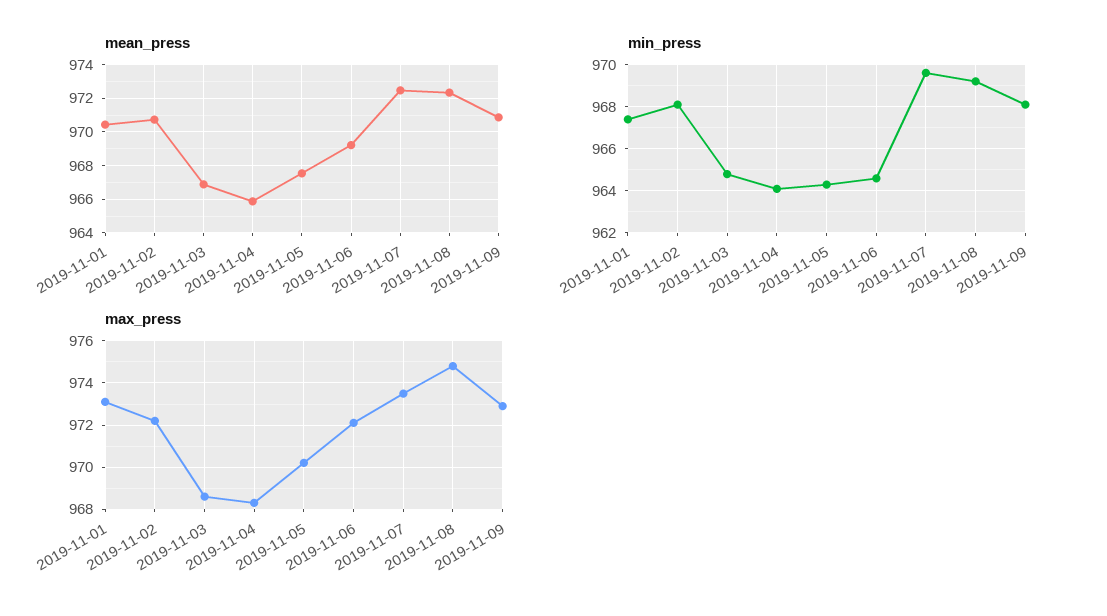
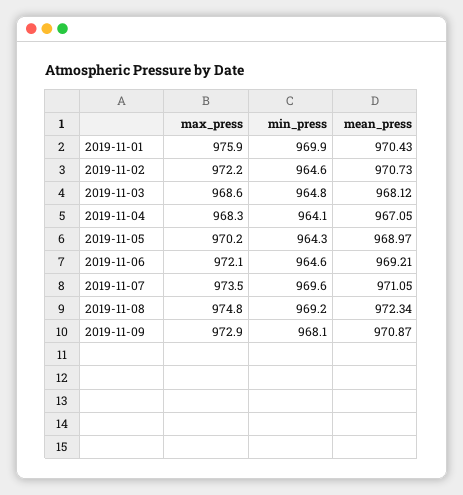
  {
    "mean_press": {
      "2019-11-01": 970.43,
      "2019-11-02": 970.73,
-     "2019-11-03": 967,
+     "2019-11-03": 968.12,
-     "2019-11-04": 966,
+     "2019-11-04": 967.05,
-     "2019-11-05": 967.5,
+     "2019-11-05": 968.97,
      "2019-11-06": 969.21,
-     "2019-11-07": 972.5,
+     "2019-11-07": 971.05,
      "2019-11-08": 972.34,
      "2019-11-09": 970.87
    },
    "min_press": {
-     "2019-11-01": 967.5,
+     "2019-11-01": 969.9,
-     "2019-11-02": 968,
+     "2019-11-02": 964.6,
      "2019-11-03": 964.8,
      "2019-11-04": 964.1,
      "2019-11-05": 964.3,
      "2019-11-06": 964.6,
      "2019-11-07": 969.6,
      "2019-11-08": 969.2,
      "2019-11-09": 968.1
    },
    "max_press": {
-     "2019-11-01": 973,
+     "2019-11-01": 975.9,
      "2019-11-02": 972.2,
      "2019-11-03": 968.6,
      "2019-11-04": 968.3,
      "2019-11-05": 970.2,
      "2019-11-06": 972.1,
      "2019-11-07": 973.5,
      "2019-11-08": 974.8,
      "2019-11-09": 972.9
    }
  }

